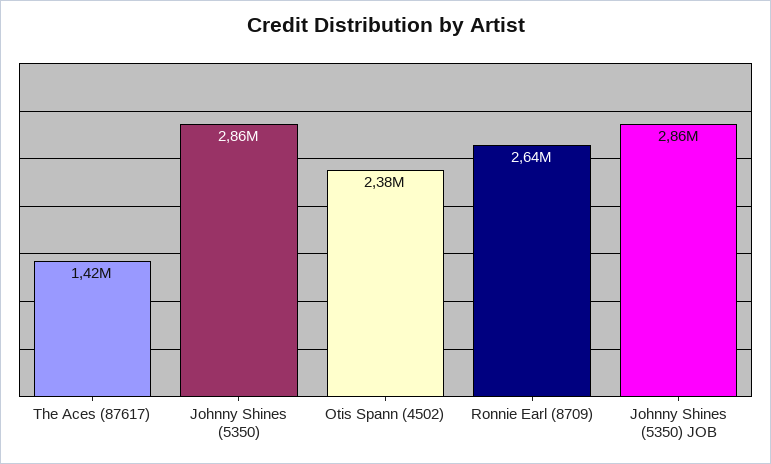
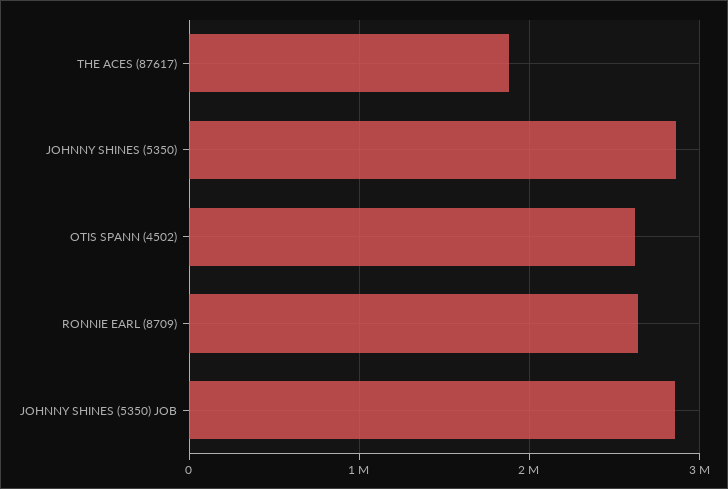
  {
-   "The Aces (87617)": 1420000,
+   "The Aces (87617)": 1900000,
    "Johnny Shines (5350)": 2860000,
-   "Otis Spann (4502)": 2380000,
+   "Otis Spann (4502)": 2600000,
    "Ronnie Earl (8709)": 2640000,
    "Johnny Shines (5350) JOB": 2860000
  }

